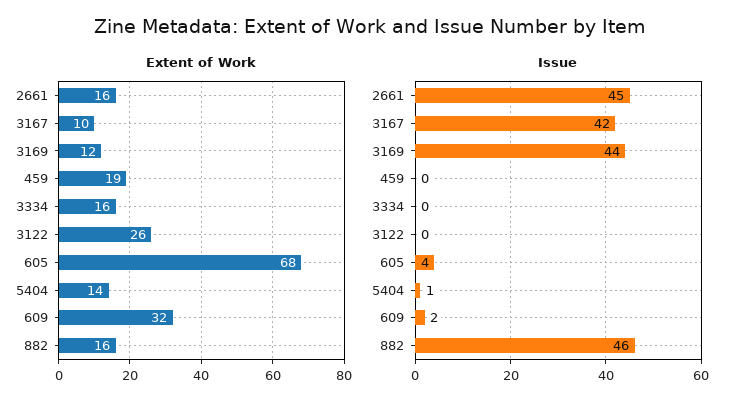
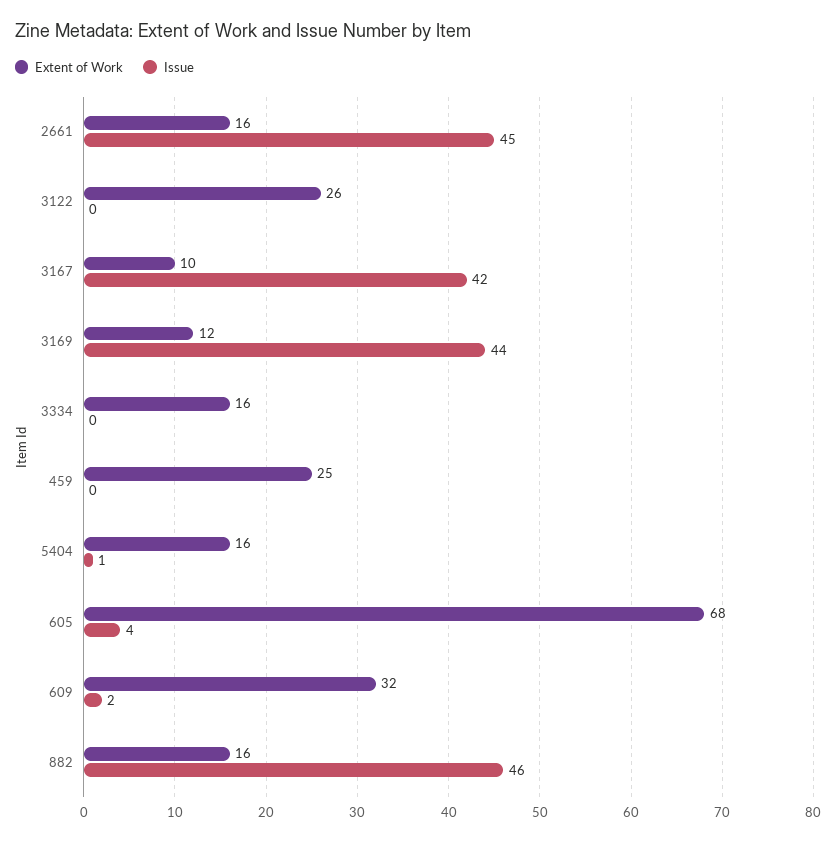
  {
    "Extent of Work": {
      "2661": 16,
      "3167": 10,
      "3169": 12,
-     "459": 19,
+     "459": 25,
      "3334": 16,
      "3122": 26,
      "605": 68,
-     "5404": 14,
+     "5404": 16,
      "609": 32,
      "882": 16
    },
    "Issue": {
      "2661": 45,
      "3167": 42,
      "3169": 44,
      "459": 0,
      "3334": 0,
      "3122": 0,
      "605": 4,
      "5404": 1,
      "609": 2,
      "882": 46
    }
  }

